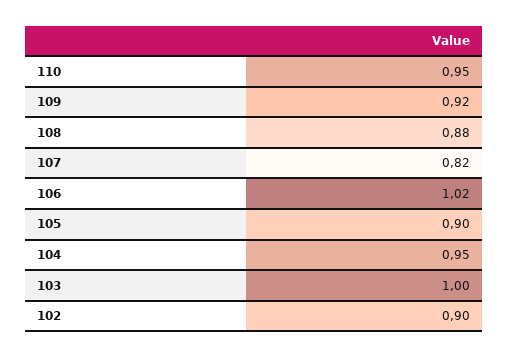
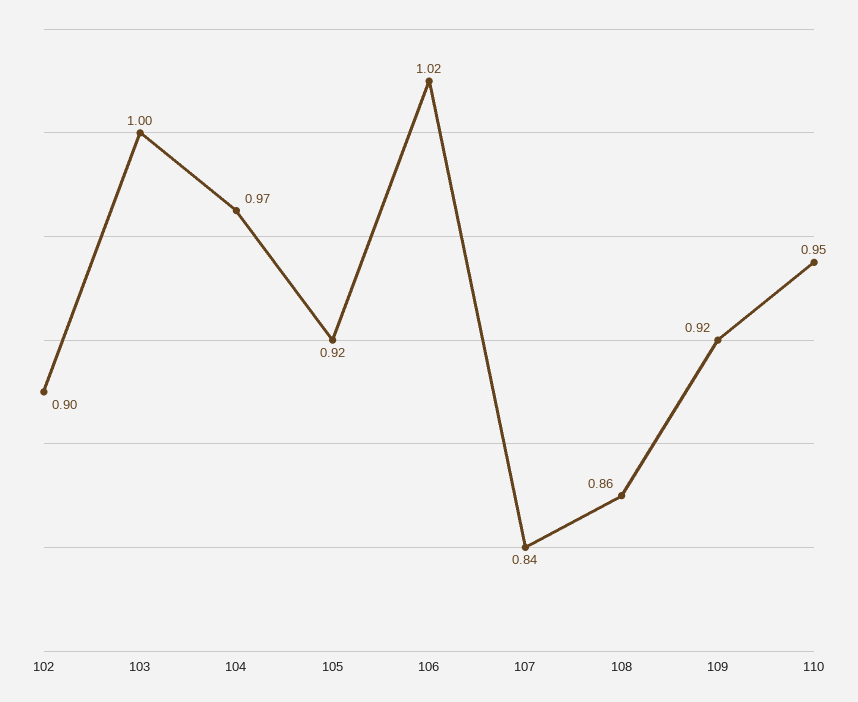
  {
    "110": 0.95,
    "109": 0.92,
-   "108": 0.88,
+   "108": 0.86,
-   "107": 0.82,
+   "107": 0.84,
    "106": 1.02,
-   "105": 0.9,
+   "105": 0.92,
-   "104": 0.95,
+   "104": 0.97,
    "103": 1,
    "102": 0.9
  }

